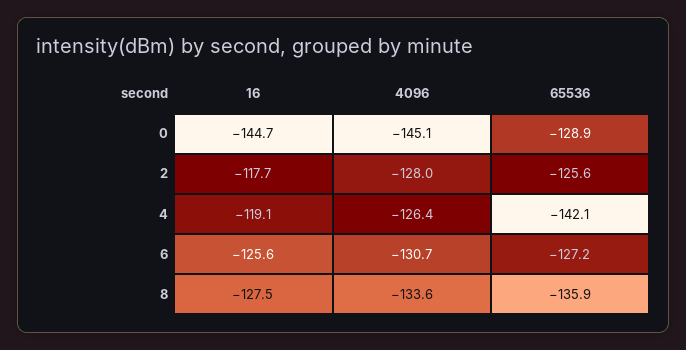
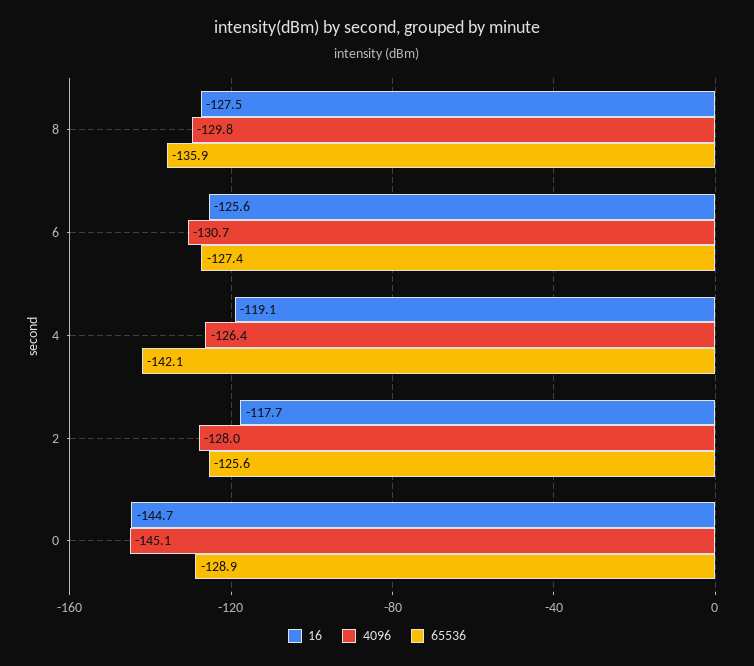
  {
    "16": {
      "0": -144.7,
      "2": -117.7,
      "4": -119.1,
      "6": -125.6,
      "8": -127.5
    },
    "4096": {
      "0": -145.1,
      "2": -128,
      "4": -126.4,
      "6": -130.7,
-     "8": -133.6
+     "8": -129.8
    },
    "65536": {
      "0": -128.9,
      "2": -125.6,
      "4": -142.1,
-     "6": -127.2,
+     "6": -127.4,
      "8": -135.9
    }
  }

